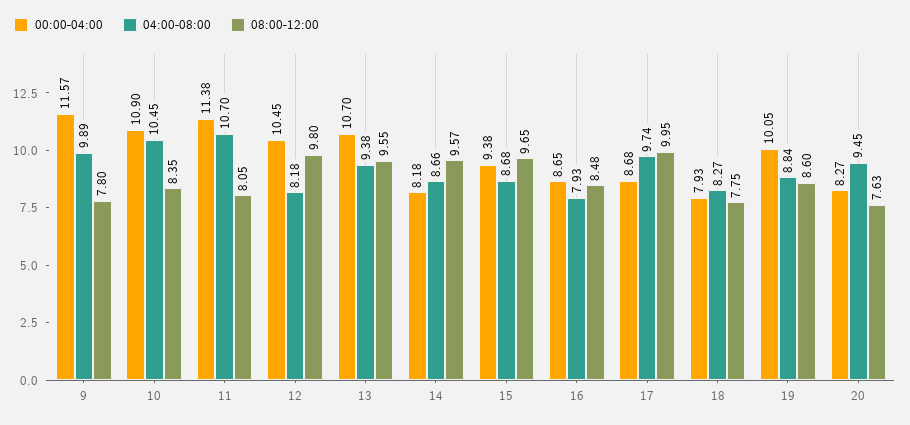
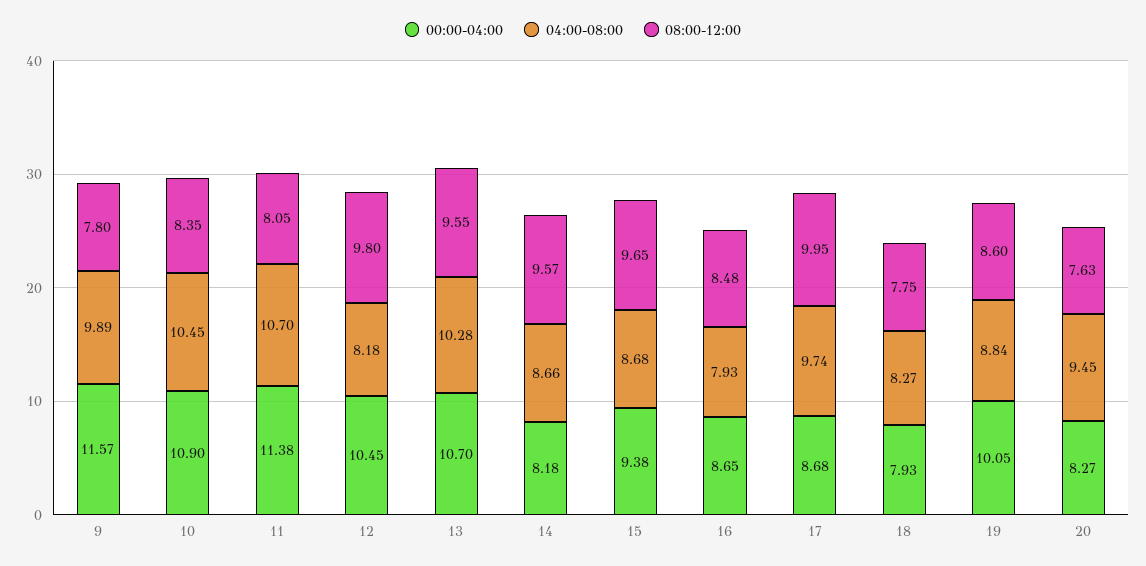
  {
    "00:00-04:00": {
      "9": 11.57,
      "10": 10.9,
      "11": 11.38,
      "12": 10.45,
      "13": 10.7,
      "14": 8.18,
      "15": 9.38,
      "16": 8.65,
      "17": 8.68,
      "18": 7.93,
      "19": 10.05,
      "20": 8.27
    },
    "04:00-08:00": {
      "9": 9.89,
      "10": 10.45,
      "11": 10.7,
      "12": 8.18,
-     "13": 9.38,
+     "13": 10.28,
      "14": 8.66,
      "15": 8.68,
      "16": 7.93,
      "17": 9.74,
      "18": 8.27,
      "19": 8.84,
      "20": 9.45
    },
    "08:00-12:00": {
      "9": 7.8,
      "10": 8.35,
      "11": 8.05,
      "12": 9.8,
      "13": 9.55,
      "14": 9.57,
      "15": 9.65,
      "16": 8.48,
      "17": 9.95,
      "18": 7.75,
      "19": 8.6,
      "20": 7.63
    }
  }

